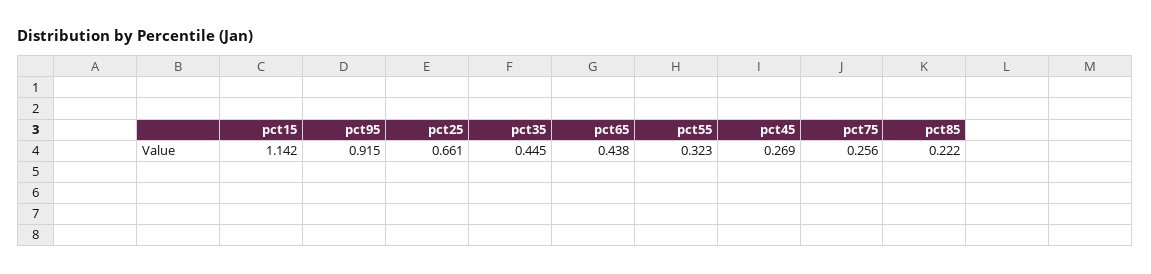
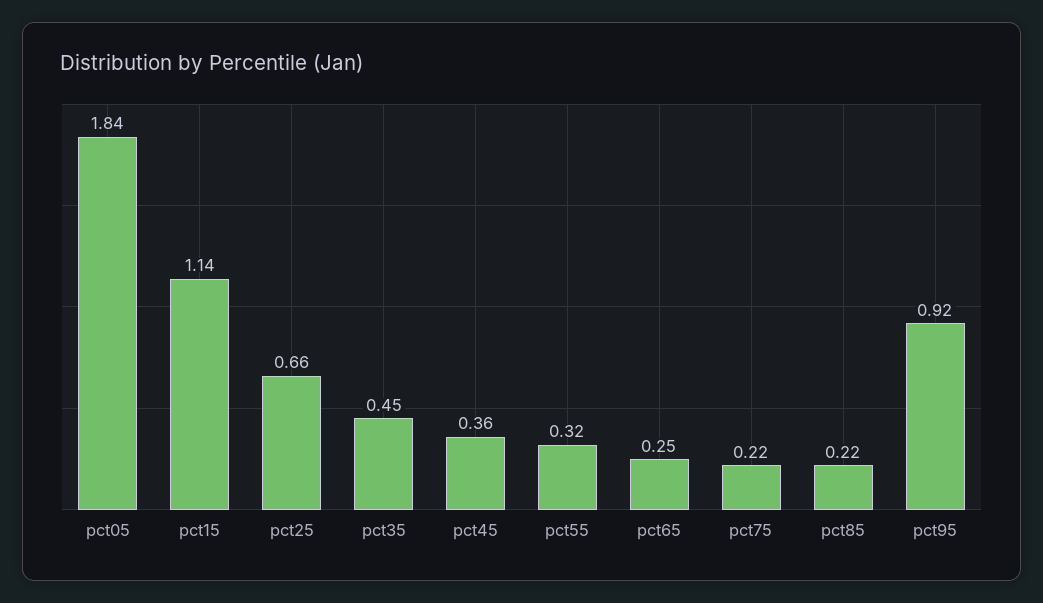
  {
    "pct15": 1.142,
    "pct95": 0.915,
    "pct25": 0.661,
    "pct35": 0.445,
-   "pct65": 0.438,
+   "pct65": 0.25,
    "pct55": 0.323,
-   "pct45": 0.269,
+   "pct45": 0.36,
-   "pct75": 0.256,
+   "pct75": 0.22,
-   "pct85": 0.222
+   "pct85": 0.222,
+   "pct05": 1.84
  }

